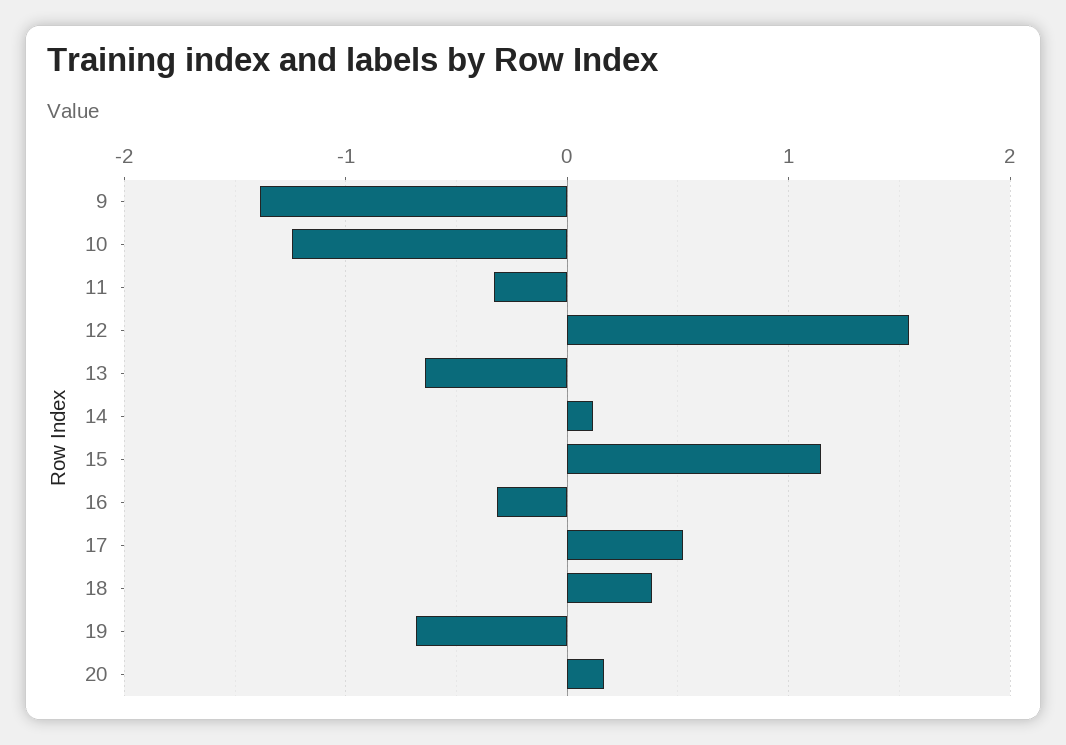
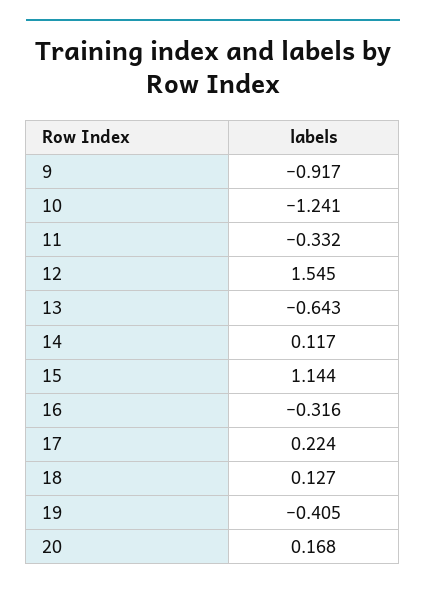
  {
-   "9": -1.4,
+   "9": -0.917,
    "10": -1.241,
    "11": -0.332,
    "12": 1.545,
    "13": -0.643,
    "14": 0.117,
    "15": 1.144,
    "16": -0.316,
-   "17": 0.5,
+   "17": 0.224,
-   "18": 0.4,
+   "18": 0.127,
-   "19": -0.7,
+   "19": -0.405,
    "20": 0.168
  }

